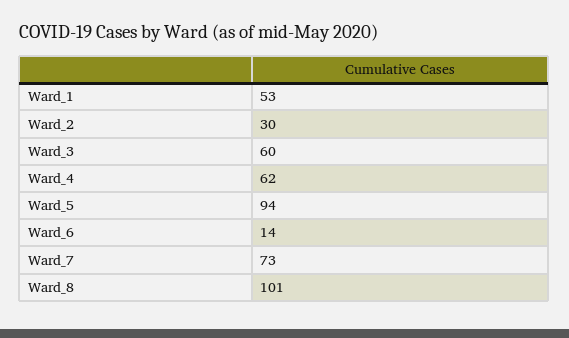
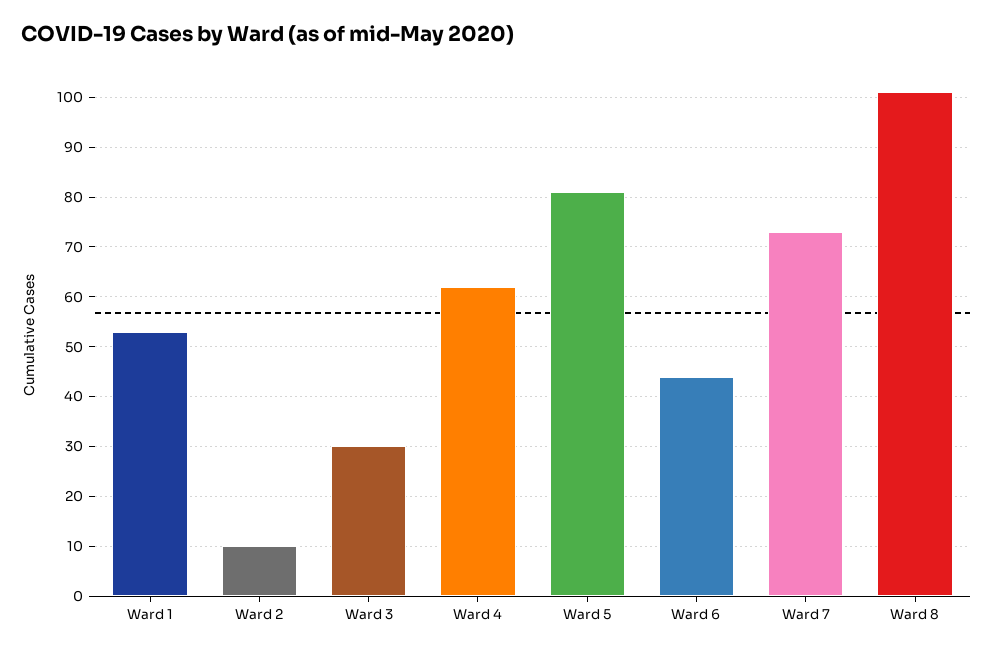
  {
    "Ward_1": 53,
-   "Ward_2": 30,
+   "Ward_2": 10,
-   "Ward_3": 60,
+   "Ward_3": 30,
    "Ward_4": 62,
-   "Ward_5": 94,
+   "Ward_5": 80,
-   "Ward_6": 14,
+   "Ward_6": 45,
    "Ward_7": 73,
    "Ward_8": 101
  }

